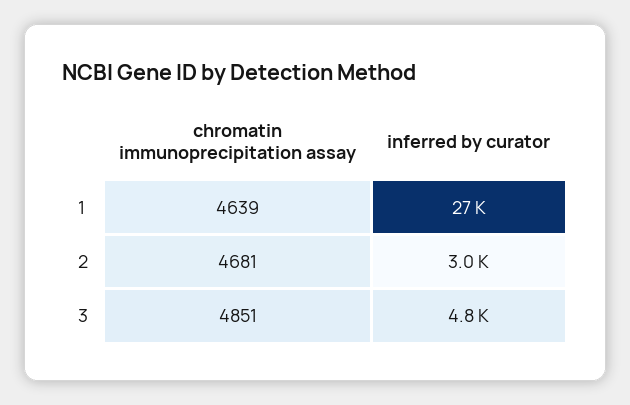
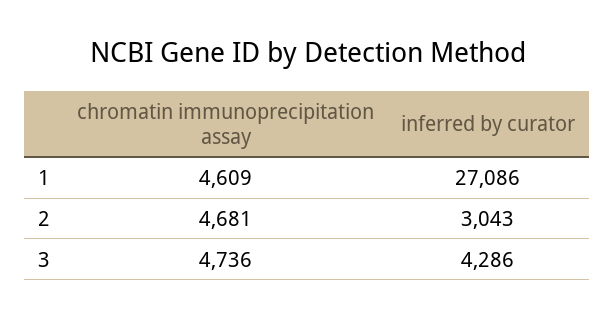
  {
    "chromatin immunoprecipitation assay": {
-     "1": 4639,
+     "1": 4609,
      "2": 4681,
-     "3": 4851
+     "3": 4736
    },
    "inferred by curator": {
      "1": 27086,
      "2": 3043,
-     "3": 4800
+     "3": 4286
    }
  }

